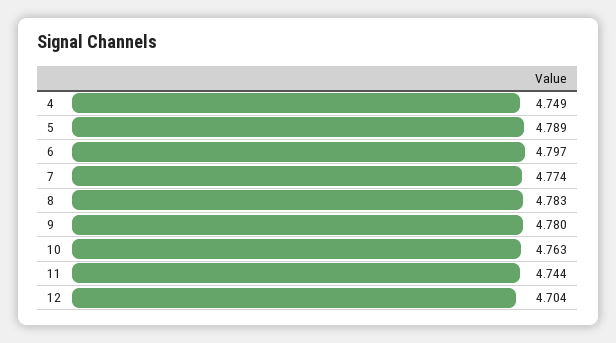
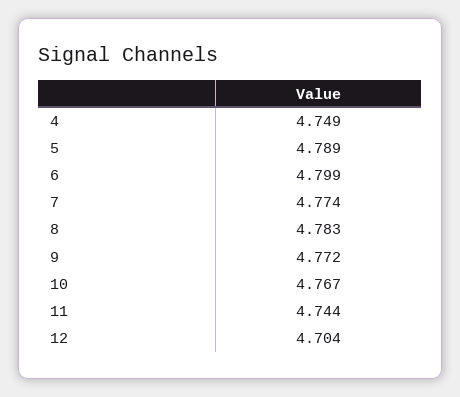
  {
    "4": 4.749,
    "5": 4.789,
-   "6": 4.797,
+   "6": 4.799,
    "7": 4.774,
    "8": 4.783,
-   "9": 4.78,
+   "9": 4.772,
-   "10": 4.763,
+   "10": 4.767,
    "11": 4.744,
    "12": 4.704
  }

